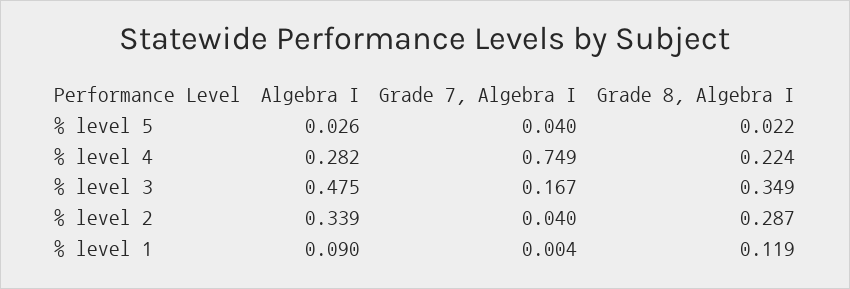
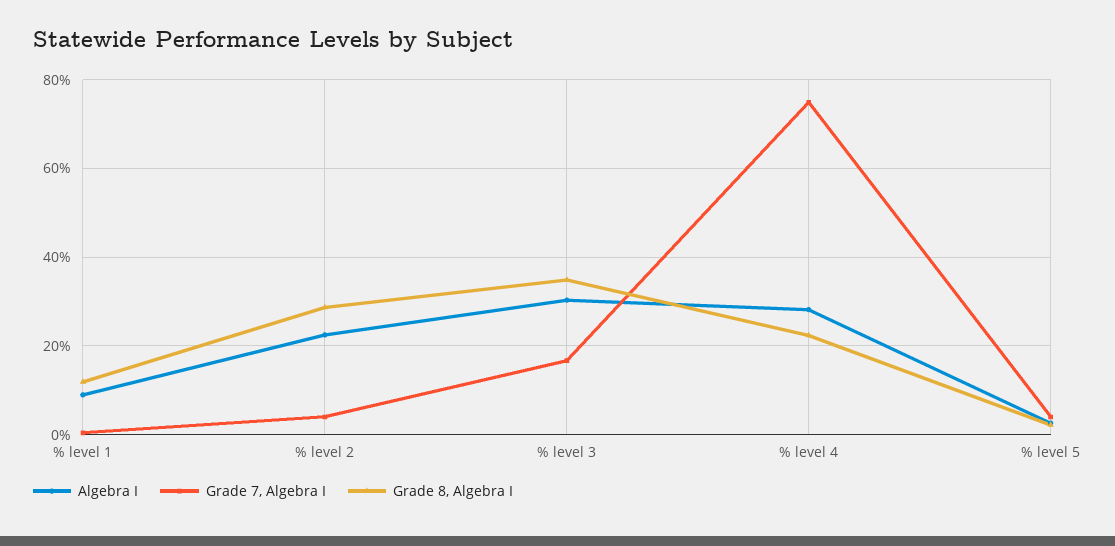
  {
    "Algebra I": {
      "% level 5": 0.026,
      "% level 4": 0.282,
-     "% level 3": 0.475,
+     "% level 3": 0.3,
-     "% level 2": 0.339,
+     "% level 2": 0.22,
      "% level 1": 0.09
    },
    "Grade 7, Algebra I": {
      "% level 5": 0.04,
      "% level 4": 0.749,
      "% level 3": 0.167,
      "% level 2": 0.04,
      "% level 1": 0.004
    },
    "Grade 8, Algebra I": {
      "% level 5": 0.022,
      "% level 4": 0.224,
      "% level 3": 0.349,
      "% level 2": 0.287,
      "% level 1": 0.119
    }
  }

